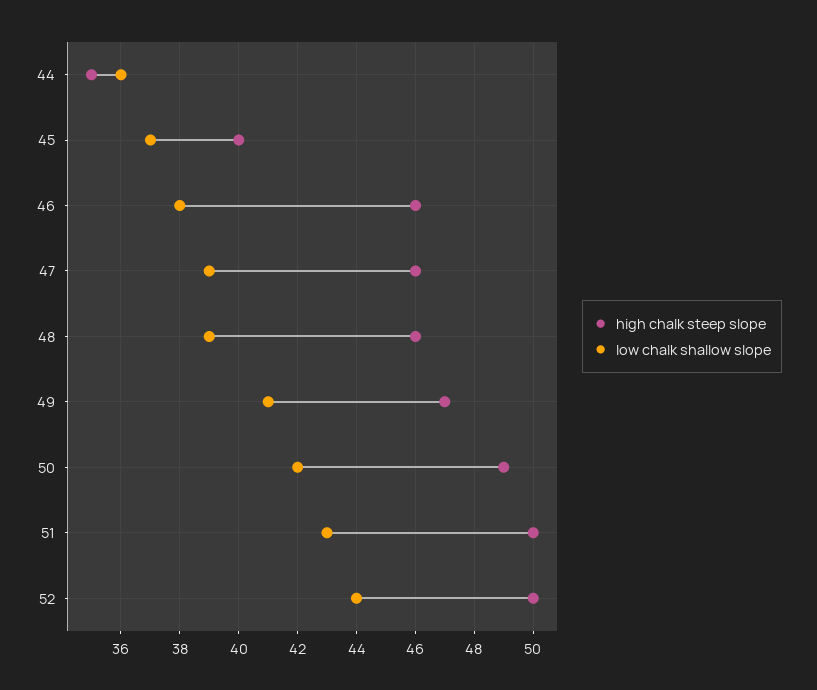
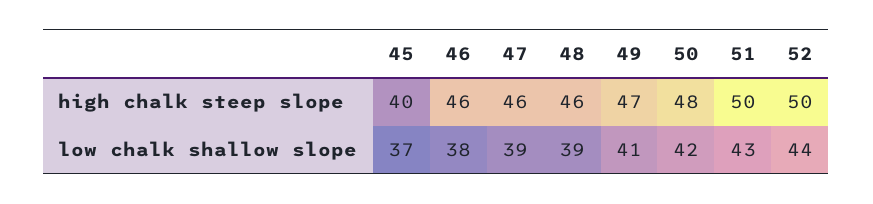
  {
    "high chalk steep slope": {
-     "44": 35,
      "45": 40,
      "46": 46,
      "47": 46,
      "48": 46,
      "49": 47,
-     "50": 49,
+     "50": 48,
      "51": 50,
      "52": 50
    },
    "low chalk shallow slope": {
-     "44": 36,
      "45": 37,
      "46": 38,
      "47": 39,
      "48": 39,
      "49": 41,
      "50": 42,
      "51": 43,
      "52": 44
    }
  }

